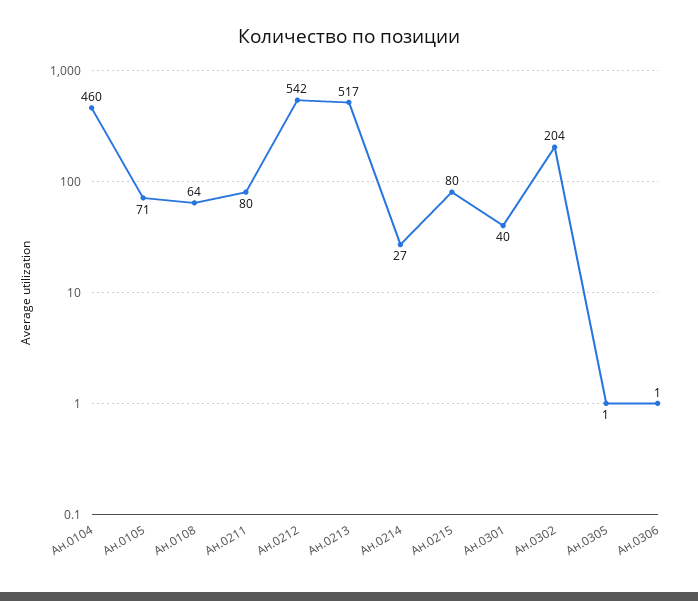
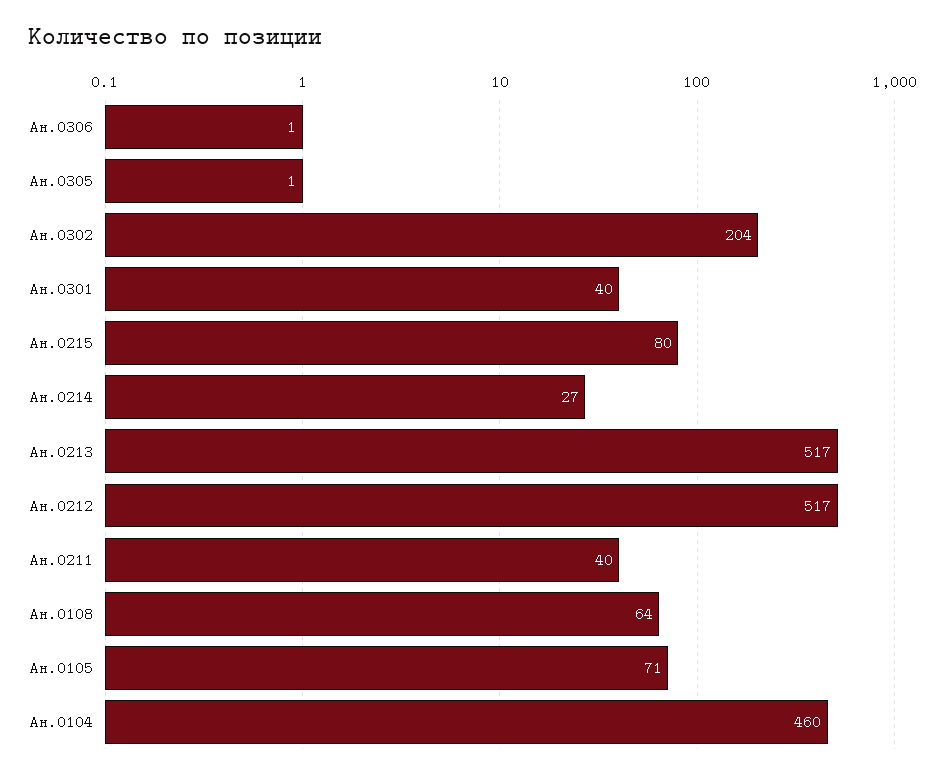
  {
    "Ан.0104": 460,
    "Ан.0105": 71,
    "Ан.0108": 64,
-   "Ан.0211": 80,
+   "Ан.0211": 40,
-   "Ан.0212": 542,
+   "Ан.0212": 517,
    "Ан.0213": 517,
    "Ан.0214": 27,
    "Ан.0215": 80,
    "Ан.0301": 40,
    "Ан.0302": 204,
    "Ан.0305": 1,
    "Ан.0306": 1
  }

